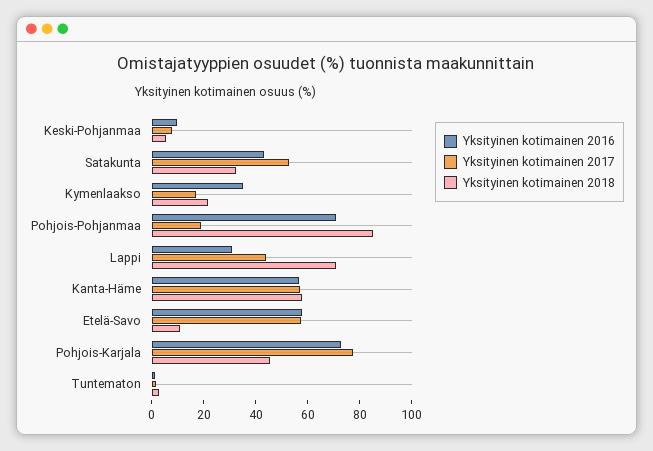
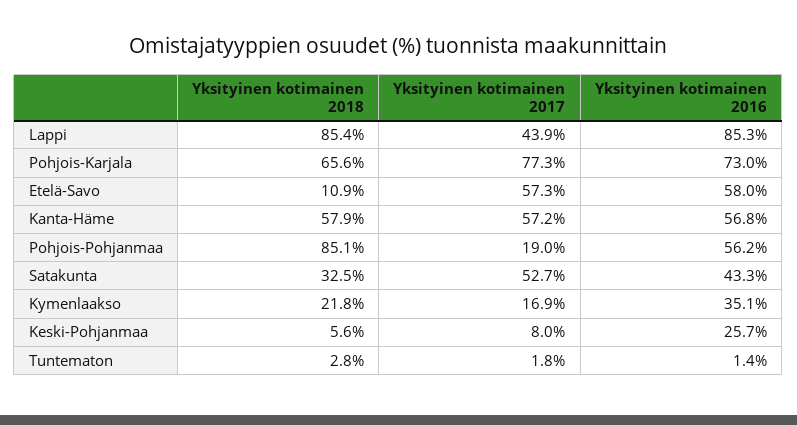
  {
    "Yksityinen kotimainen 2016": {
-     "Keski-Pohjanmaa": 10,
+     "Keski-Pohjanmaa": 25.7,
      "Satakunta": 43.3,
      "Kymenlaakso": 35.1,
-     "Pohjois-Pohjanmaa": 70,
+     "Pohjois-Pohjanmaa": 56.2,
-     "Lappi": 30,
+     "Lappi": 85.3,
      "Kanta-Häme": 56.8,
      "Etelä-Savo": 58,
      "Pohjois-Karjala": 73,
      "Tuntematon": 1.4
    },
    "Yksityinen kotimainen 2017": {
      "Keski-Pohjanmaa": 8,
      "Satakunta": 52.7,
      "Kymenlaakso": 16.9,
      "Pohjois-Pohjanmaa": 19,
      "Lappi": 43.9,
      "Kanta-Häme": 57.2,
      "Etelä-Savo": 57.3,
      "Pohjois-Karjala": 77.3,
      "Tuntematon": 1.8
    },
    "Yksityinen kotimainen 2018": {
      "Keski-Pohjanmaa": 5.6,
      "Satakunta": 32.5,
      "Kymenlaakso": 21.8,
      "Pohjois-Pohjanmaa": 85.1,
-     "Lappi": 70,
+     "Lappi": 85.4,
      "Kanta-Häme": 57.9,
      "Etelä-Savo": 10.9,
-     "Pohjois-Karjala": 45,
+     "Pohjois-Karjala": 65.6,
      "Tuntematon": 2.8
    }
  }

